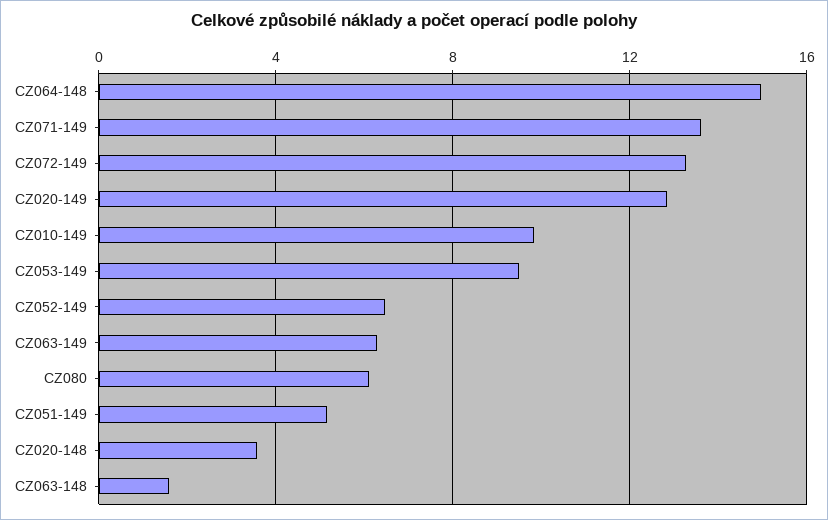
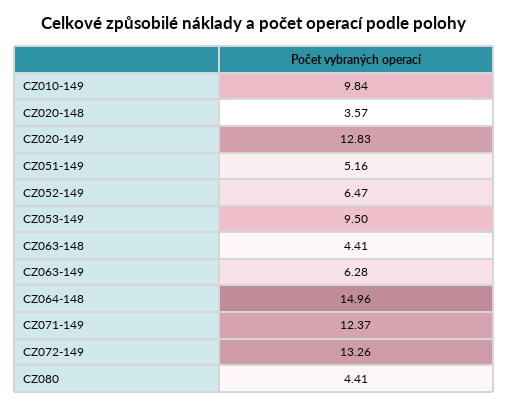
  {
    "CZ064-148": 14.96,
-   "CZ071-149": 13.5,
+   "CZ071-149": 12.37,
    "CZ072-149": 13.26,
    "CZ020-149": 12.83,
    "CZ010-149": 9.84,
    "CZ053-149": 9.5,
    "CZ052-149": 6.47,
    "CZ063-149": 6.28,
-   "CZ080": 6,
+   "CZ080": 4.41,
    "CZ051-149": 5.16,
    "CZ020-148": 3.57,
-   "CZ063-148": 1.5
+   "CZ063-148": 4.41
  }

